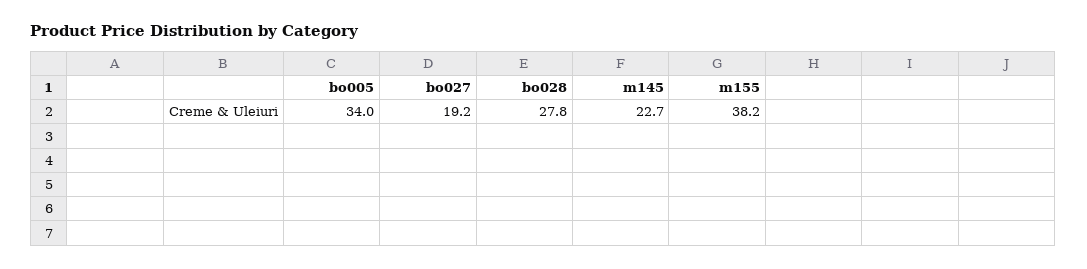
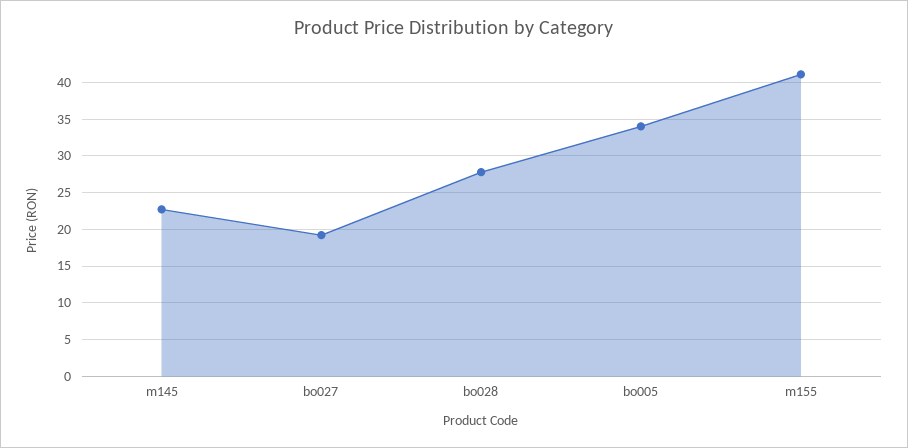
  {
    "bo005": 34,
    "bo027": 19.2,
    "bo028": 27.8,
    "m145": 22.7,
-   "m155": 38.2
+   "m155": 41
  }

